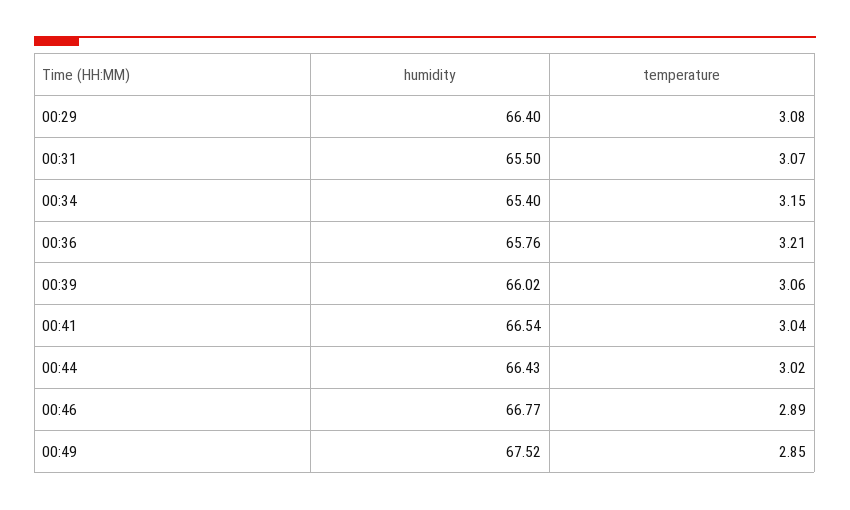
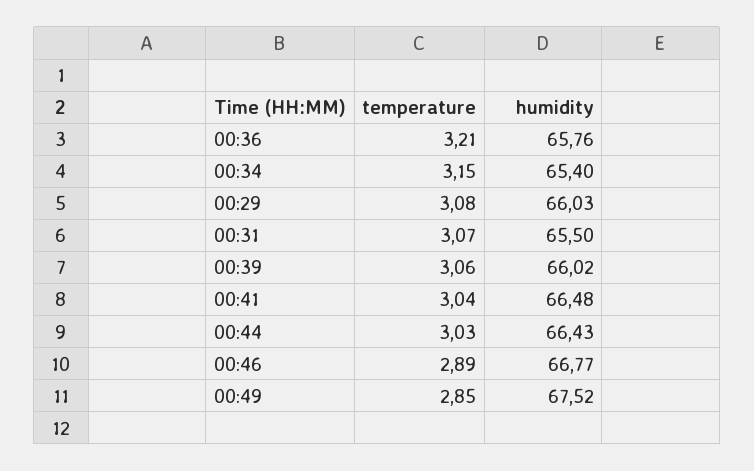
  {
    "humidity": {
-     "00:29": 66.4,
+     "00:29": 66.03,
      "00:31": 65.5,
      "00:34": 65.4,
      "00:36": 65.76,
      "00:39": 66.02,
-     "00:41": 66.54,
+     "00:41": 66.48,
      "00:44": 66.43,
      "00:46": 66.77,
      "00:49": 67.52
    },
    "temperature": {
      "00:29": 3.08,
      "00:31": 3.07,
      "00:34": 3.15,
      "00:36": 3.21,
      "00:39": 3.06,
      "00:41": 3.04,
-     "00:44": 3.02,
+     "00:44": 3.03,
      "00:46": 2.89,
      "00:49": 2.85
    }
  }

